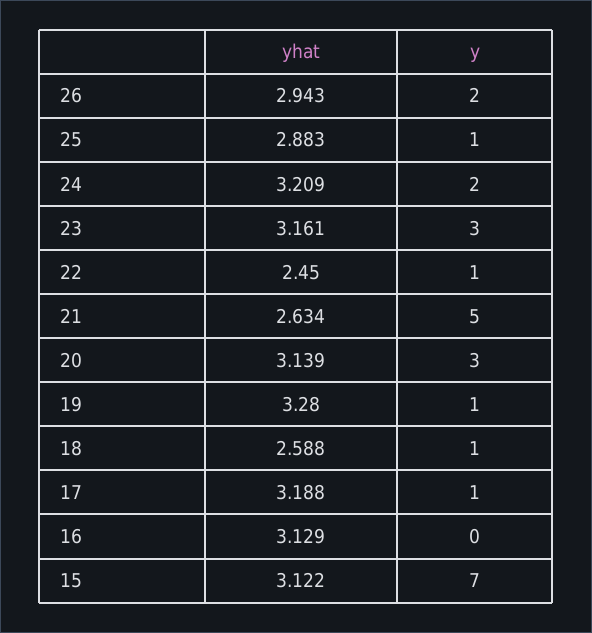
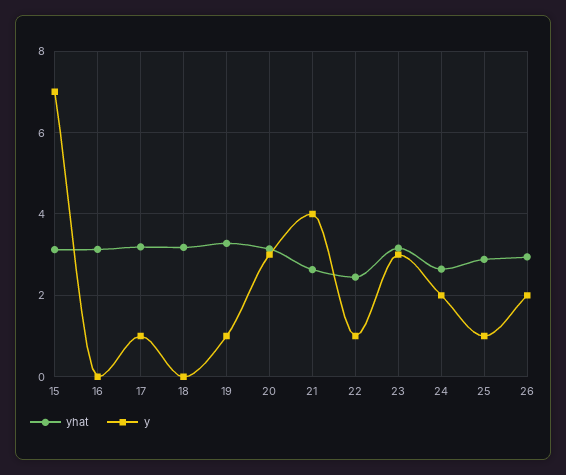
  {
    "yhat": {
      "26": 2.943,
      "25": 2.883,
-     "24": 3.209,
+     "24": 2.6,
      "23": 3.161,
      "22": 2.45,
      "21": 2.634,
      "20": 3.139,
      "19": 3.28,
-     "18": 2.588,
+     "18": 3.2,
      "17": 3.188,
      "16": 3.129,
      "15": 3.122
    },
    "y": {
      "26": 2,
      "25": 1,
      "24": 2,
      "23": 3,
      "22": 1,
-     "21": 5,
+     "21": 4,
      "20": 3,
      "19": 1,
-     "18": 1,
+     "18": 0,
      "17": 1,
      "16": 0,
      "15": 7
    }
  }

